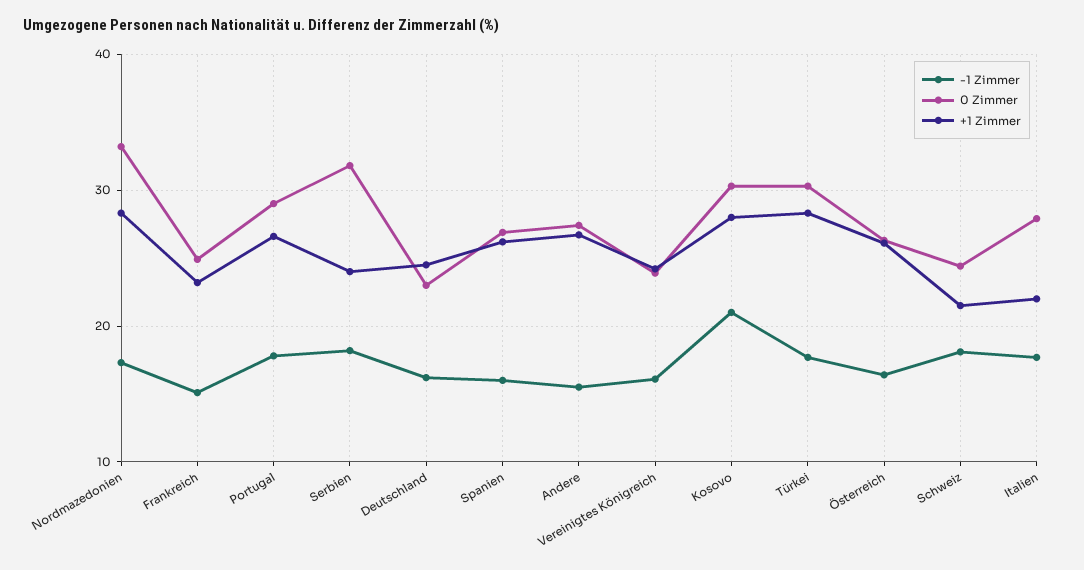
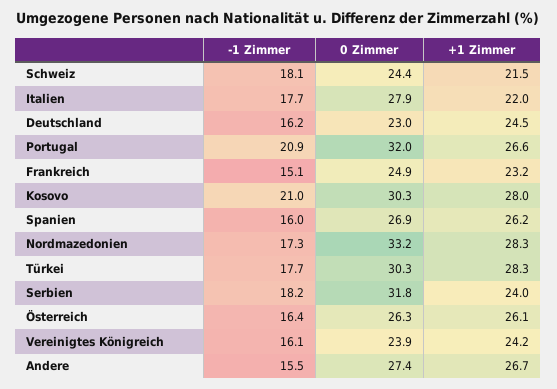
  {
    "-1 Zimmer": {
      "Nordmazedonien": 17.3,
      "Frankreich": 15.1,
-     "Portugal": 18,
+     "Portugal": 20.9,
      "Serbien": 18.2,
      "Deutschland": 16.2,
      "Spanien": 16,
      "Andere": 15.5,
      "Vereinigtes Königreich": 16.1,
      "Kosovo": 21,
      "Türkei": 17.7,
      "Österreich": 16.4,
      "Schweiz": 18.1,
      "Italien": 17.7
    },
    "0 Zimmer": {
      "Nordmazedonien": 33.2,
      "Frankreich": 24.9,
-     "Portugal": 29,
+     "Portugal": 32,
      "Serbien": 31.8,
      "Deutschland": 23,
      "Spanien": 26.9,
      "Andere": 27.4,
      "Vereinigtes Königreich": 23.9,
      "Kosovo": 30.3,
      "Türkei": 30.3,
      "Österreich": 26.3,
      "Schweiz": 24.4,
      "Italien": 27.9
    },
    "+1 Zimmer": {
      "Nordmazedonien": 28.3,
      "Frankreich": 23.2,
      "Portugal": 26.6,
      "Serbien": 24,
      "Deutschland": 24.5,
      "Spanien": 26.2,
      "Andere": 26.7,
      "Vereinigtes Königreich": 24.2,
      "Kosovo": 28,
      "Türkei": 28.3,
      "Österreich": 26.1,
      "Schweiz": 21.5,
      "Italien": 22
    }
  }

